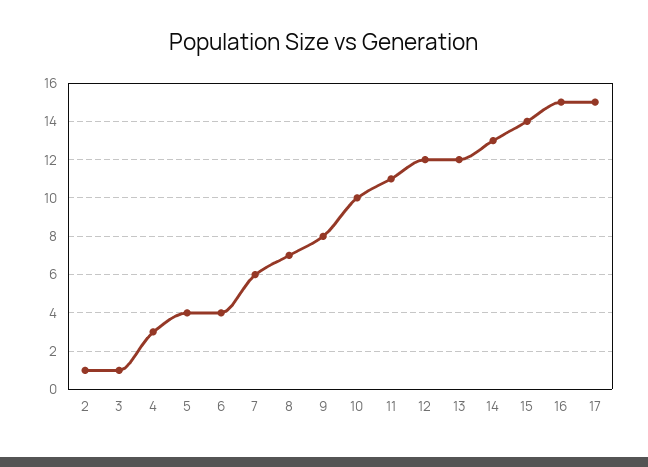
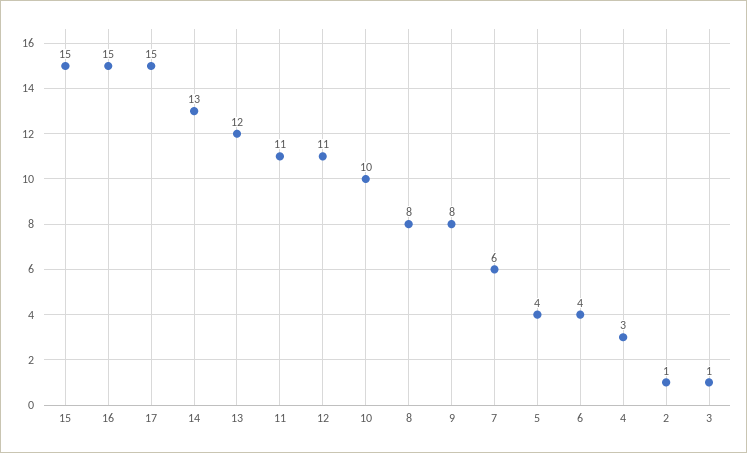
  {
    "2": 1,
    "3": 1,
    "4": 3,
    "5": 4,
    "6": 4,
    "7": 6,
-   "8": 7,
+   "8": 8,
    "9": 8,
    "10": 10,
    "11": 11,
-   "12": 12,
+   "12": 11,
    "13": 12,
    "14": 13,
-   "15": 14,
+   "15": 15,
    "16": 15,
    "17": 15
  }

